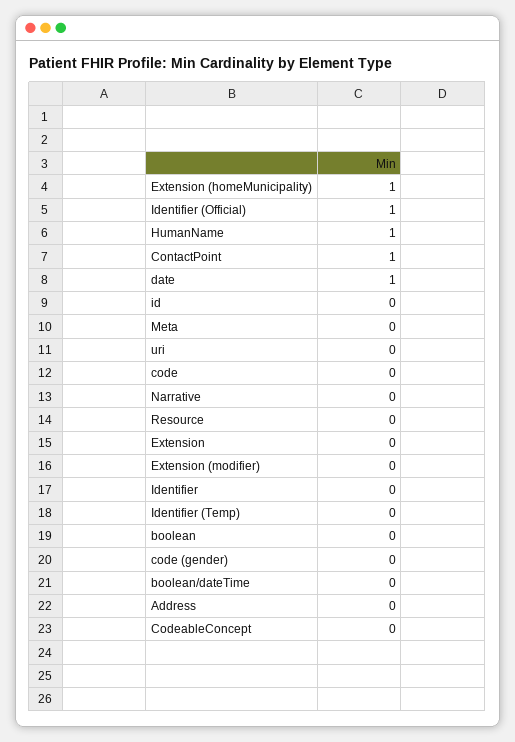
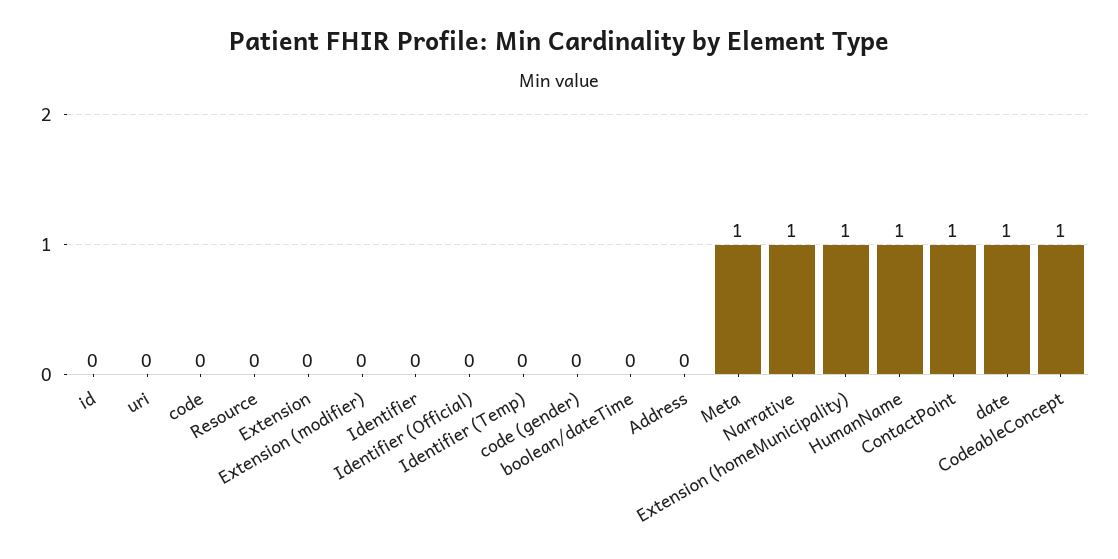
  {
    "Extension (homeMunicipality)": 1,
-   "Identifier (Official)": 1,
+   "Identifier (Official)": 0,
    "HumanName": 1,
    "ContactPoint": 1,
    "date": 1,
    "id": 0,
-   "Meta": 0,
+   "Meta": 1,
    "uri": 0,
    "code": 0,
-   "Narrative": 0,
+   "Narrative": 1,
    "Resource": 0,
    "Extension": 0,
    "Extension (modifier)": 0,
    "Identifier": 0,
    "Identifier (Temp)": 0,
-   "boolean": 0,
    "code (gender)": 0,
    "boolean/dateTime": 0,
    "Address": 0,
-   "CodeableConcept": 0
+   "CodeableConcept": 1
  }

